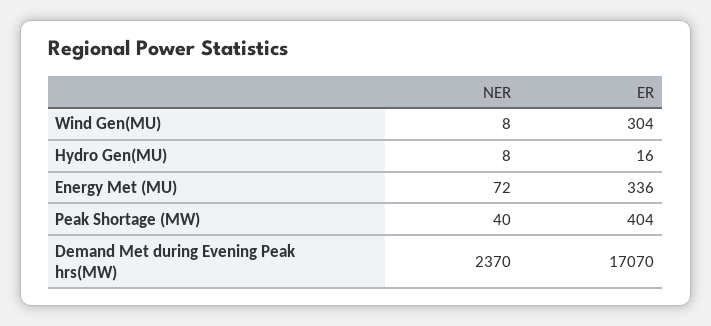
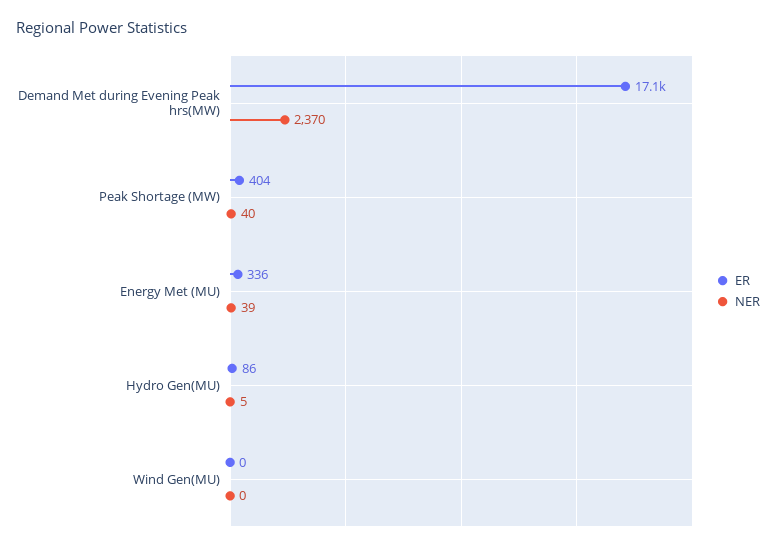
  {
    "NER": {
-     "Wind Gen(MU)": 8,
+     "Wind Gen(MU)": 0,
-     "Hydro Gen(MU)": 8,
+     "Hydro Gen(MU)": 5,
-     "Energy Met (MU)": 72,
+     "Energy Met (MU)": 39,
      "Peak Shortage (MW)": 40,
      "Demand Met during Evening Peak hrs(MW)": 2370
    },
    "ER": {
-     "Wind Gen(MU)": 304,
+     "Wind Gen(MU)": 0,
-     "Hydro Gen(MU)": 16,
+     "Hydro Gen(MU)": 86,
      "Energy Met (MU)": 336,
      "Peak Shortage (MW)": 404,
      "Demand Met during Evening Peak hrs(MW)": 17070
    }
  }

